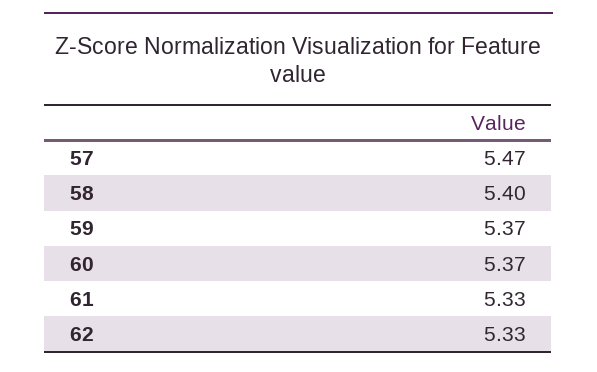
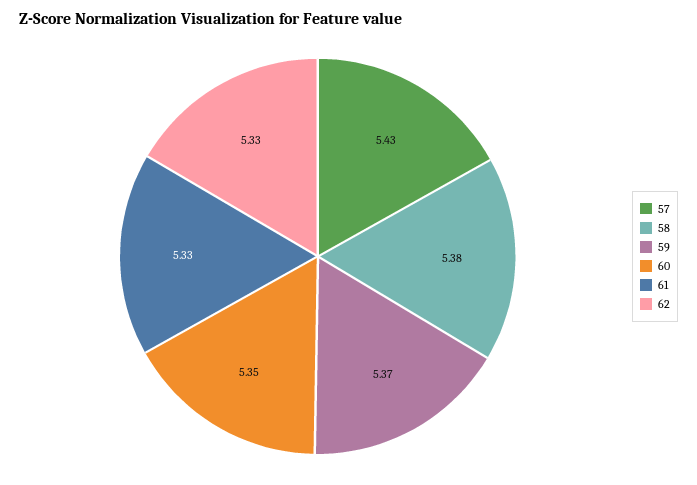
  {
-   "57": 5.47,
+   "57": 5.43,
-   "58": 5.4,
+   "58": 5.38,
    "59": 5.37,
-   "60": 5.37,
+   "60": 5.35,
    "61": 5.33,
    "62": 5.33
  }

